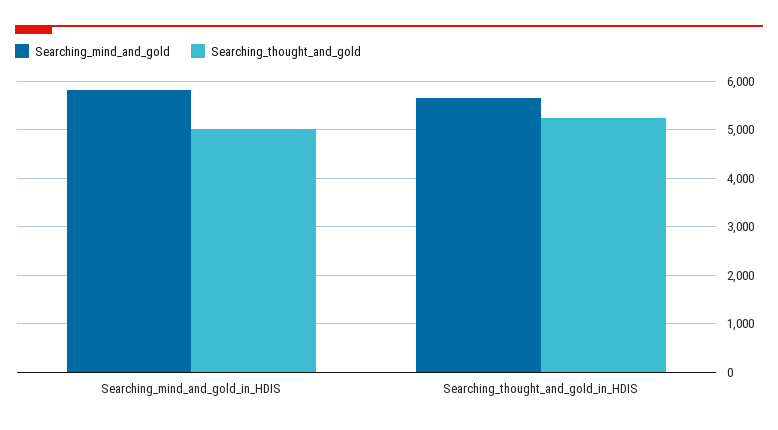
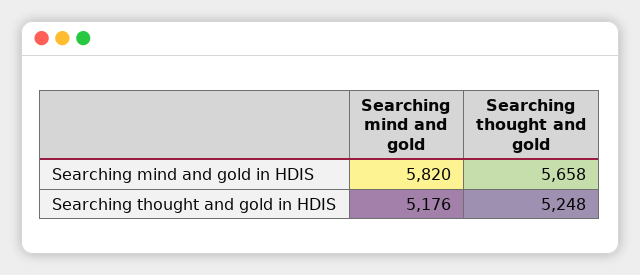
  {
    "Searching_mind_and_gold": {
      "Searching_mind_and_gold_in_HDIS": 5820,
-     "Searching_thought_and_gold_in_HDIS": 5600
+     "Searching_thought_and_gold_in_HDIS": 5176
    },
    "Searching_thought_and_gold": {
-     "Searching_mind_and_gold_in_HDIS": 5000,
+     "Searching_mind_and_gold_in_HDIS": 5658,
      "Searching_thought_and_gold_in_HDIS": 5248
    }
  }

